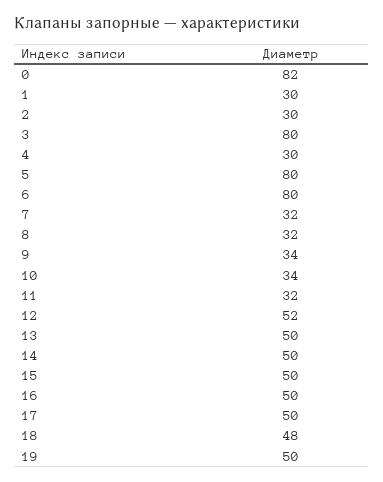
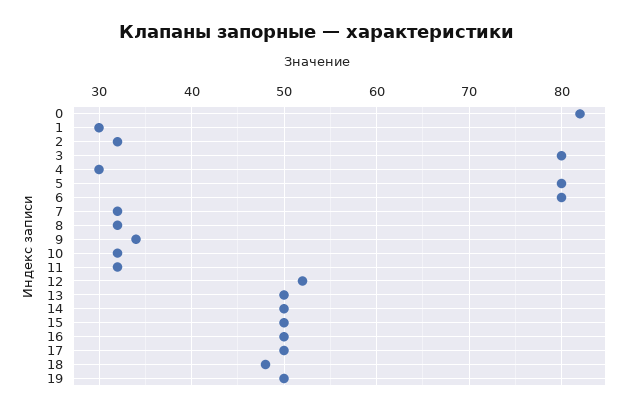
  {
    "0": 82,
    "1": 30,
-   "2": 30,
+   "2": 32,
    "3": 80,
    "4": 30,
    "5": 80,
    "6": 80,
    "7": 32,
    "8": 32,
    "9": 34,
-   "10": 34,
+   "10": 32,
    "11": 32,
    "12": 52,
    "13": 50,
    "14": 50,
    "15": 50,
    "16": 50,
    "17": 50,
    "18": 48,
    "19": 50
  }

